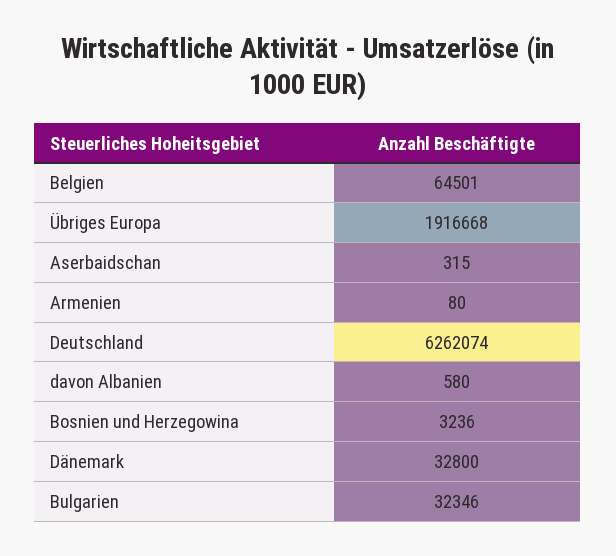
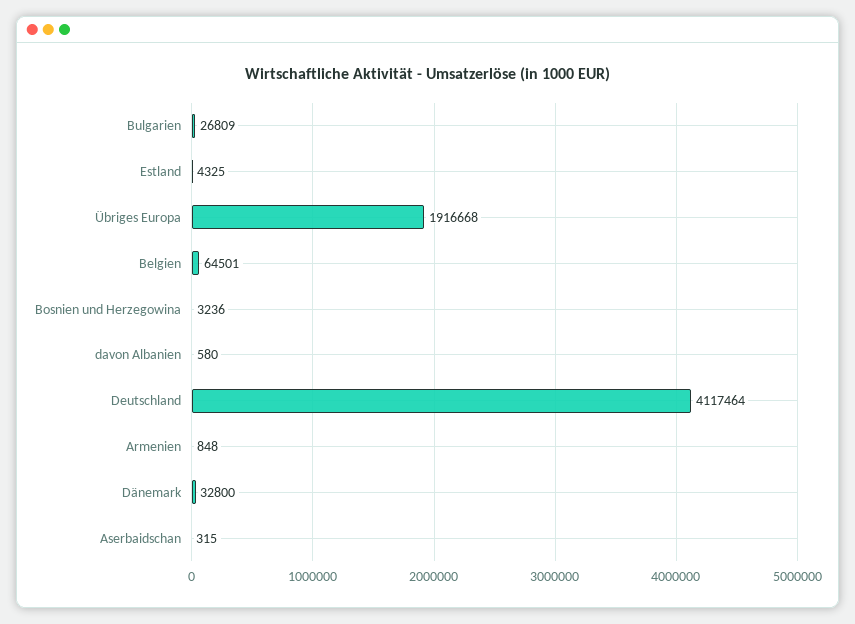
  {
    "Belgien": 64501,
    "Übriges Europa": 1916668,
    "Aserbaidschan": 315,
-   "Armenien": 80,
+   "Armenien": 848,
-   "Deutschland": 6262074,
+   "Deutschland": 4117464,
    "davon Albanien": 580,
    "Bosnien und Herzegowina": 3236,
    "Dänemark": 32800,
-   "Bulgarien": 32346
+   "Bulgarien": 26809,
+   "Estland": 4325
  }

